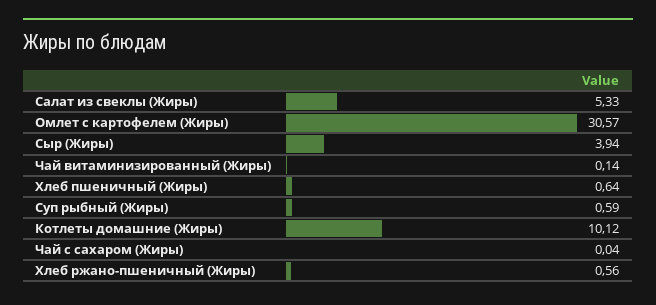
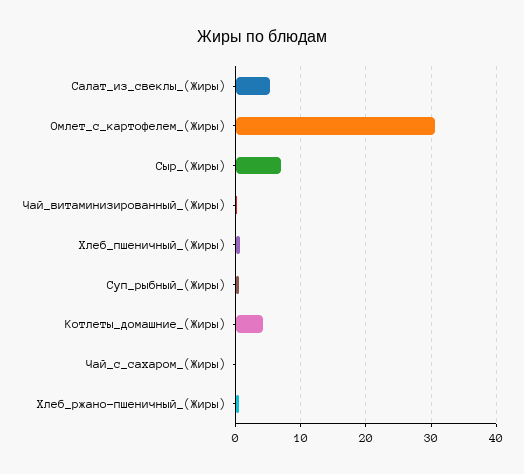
  {
    "Салат из свеклы (Жиры)": 5.33,
    "Омлет с картофелем (Жиры)": 30.57,
-   "Сыр (Жиры)": 3.94,
+   "Сыр (Жиры)": 7,
    "Чай витаминизированный (Жиры)": 0.14,
    "Хлеб пшеничный (Жиры)": 0.64,
    "Суп рыбный (Жиры)": 0.59,
-   "Котлеты домашние (Жиры)": 10.12,
+   "Котлеты домашние (Жиры)": 4,
    "Чай с сахаром (Жиры)": 0.04,
    "Хлеб ржано-пшеничный (Жиры)": 0.56
  }

